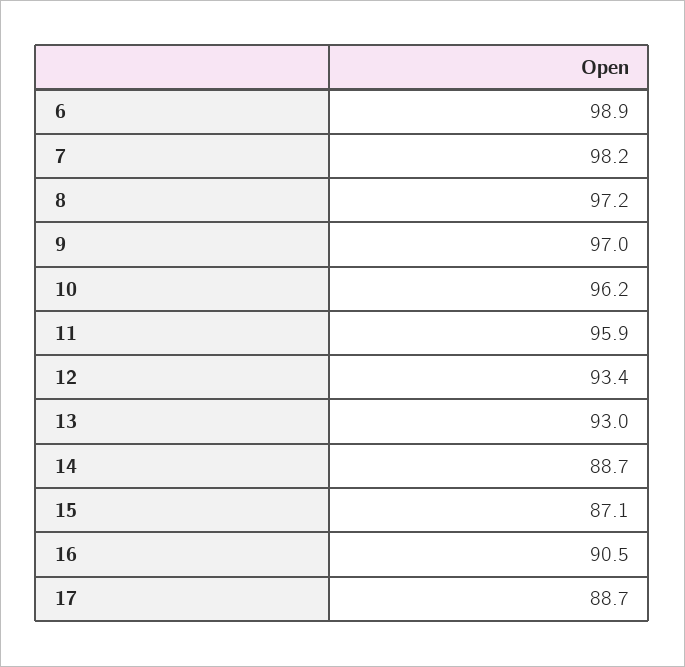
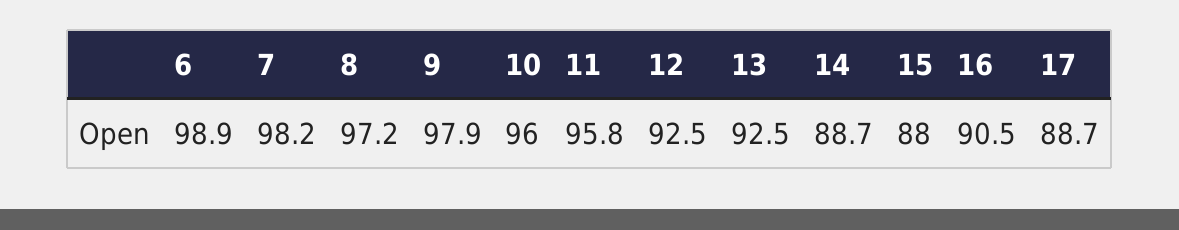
  {
    "6": 98.9,
    "7": 98.2,
    "8": 97.2,
-   "9": 97,
+   "9": 97.9,
-   "10": 96.2,
+   "10": 96,
-   "11": 95.9,
+   "11": 95.8,
-   "12": 93.4,
+   "12": 92.5,
-   "13": 93,
+   "13": 92.5,
    "14": 88.7,
-   "15": 87.1,
+   "15": 88,
    "16": 90.5,
    "17": 88.7
  }

